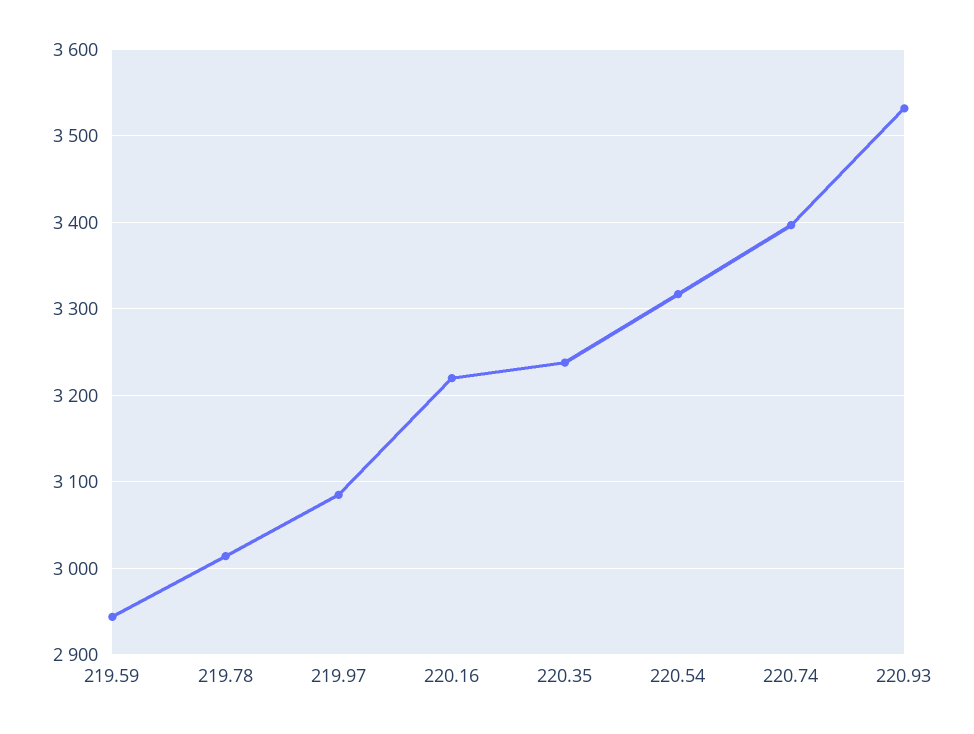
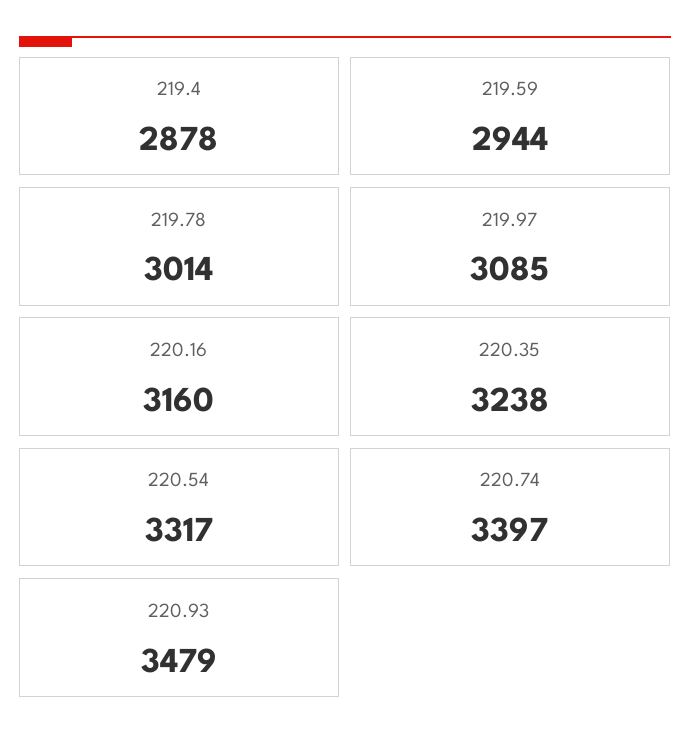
  {
    "219.59": 2944,
    "219.78": 3014,
    "219.97": 3085,
-   "220.16": 3220,
+   "220.16": 3160,
    "220.35": 3238,
    "220.54": 3317,
    "220.74": 3397,
-   "220.93": 3530
+   "220.93": 3479,
+   "219.4": 2878
  }

